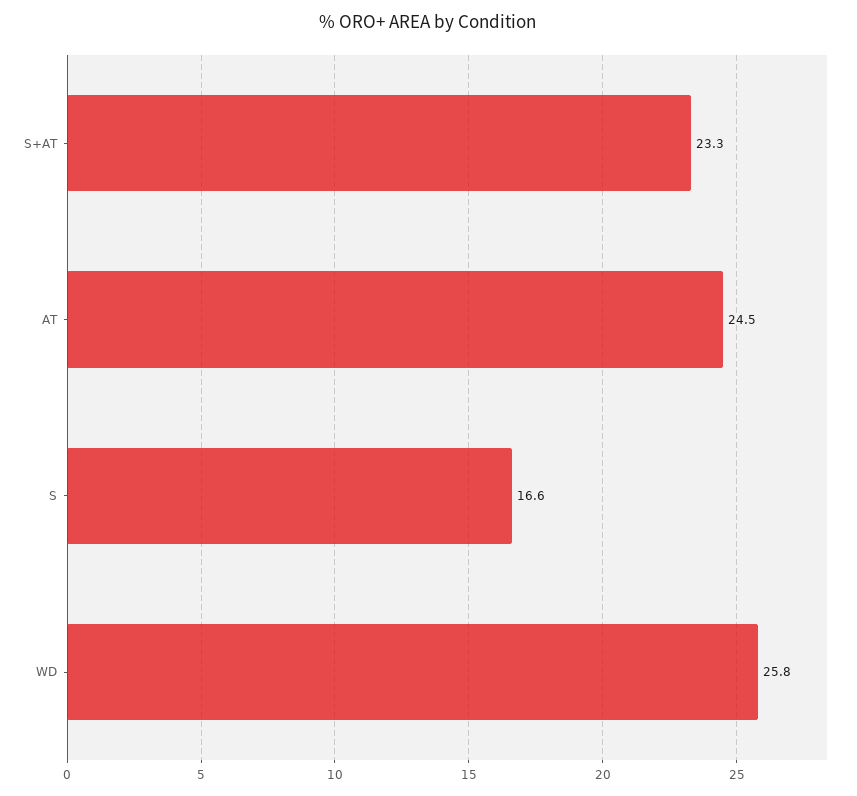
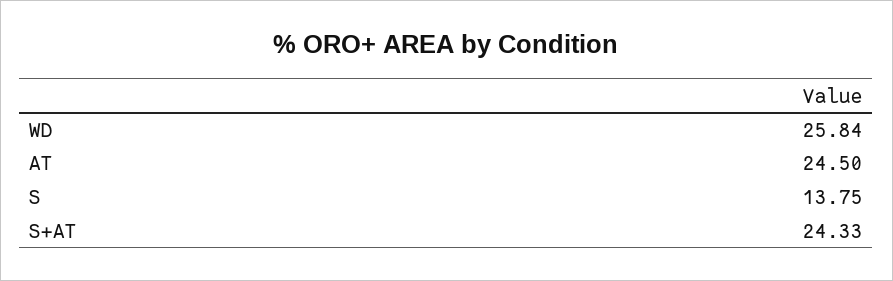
  {
-   "S+AT": 23.3,
+   "S+AT": 24.33,
    "AT": 24.5,
-   "S": 16.6,
+   "S": 13.75,
    "WD": 25.84
  }

